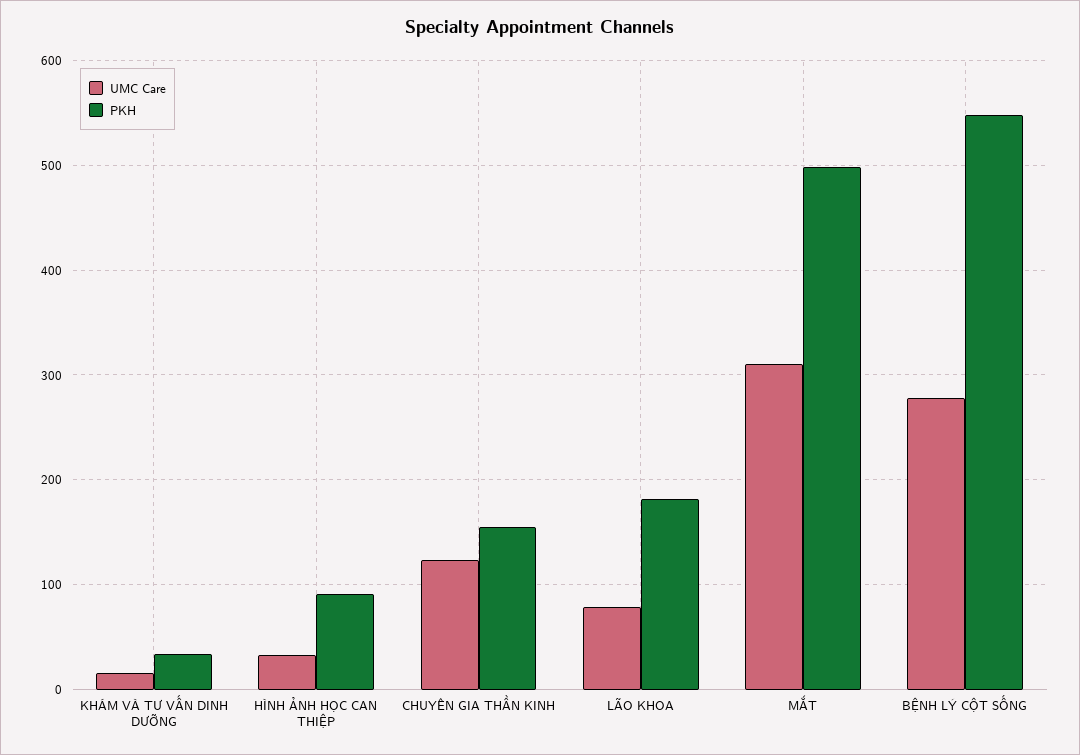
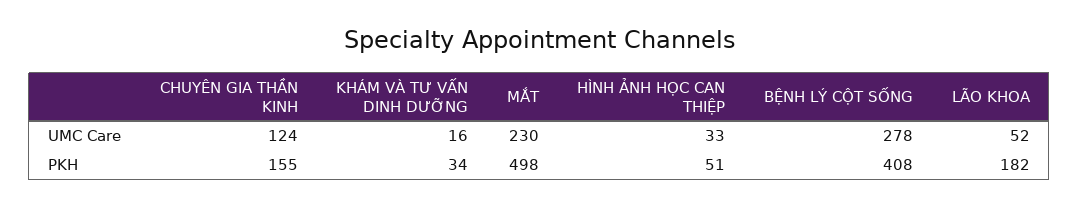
  {
    "UMC Care": {
      "KHÁM VÀ TƯ VẤN DINH DƯỠNG": 16,
      "HÌNH ẢNH HỌC CAN THIỆP": 33,
      "CHUYÊN GIA THẦN KINH": 124,
-     "LÃO KHOA": 80,
+     "LÃO KHOA": 52,
-     "MẮT": 310,
+     "MẮT": 230,
      "BỆNH LÝ CỘT SỐNG": 278
    },
    "PKH": {
      "KHÁM VÀ TƯ VẤN DINH DƯỠNG": 34,
-     "HÌNH ẢNH HỌC CAN THIỆP": 90,
+     "HÌNH ẢNH HỌC CAN THIỆP": 51,
      "CHUYÊN GIA THẦN KINH": 155,
      "LÃO KHOA": 182,
      "MẮT": 498,
-     "BỆNH LÝ CỘT SỐNG": 550
+     "BỆNH LÝ CỘT SỐNG": 408
    }
  }

